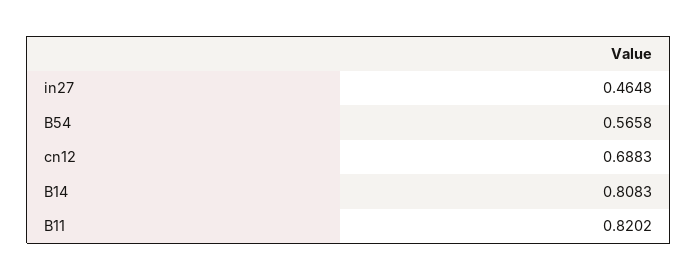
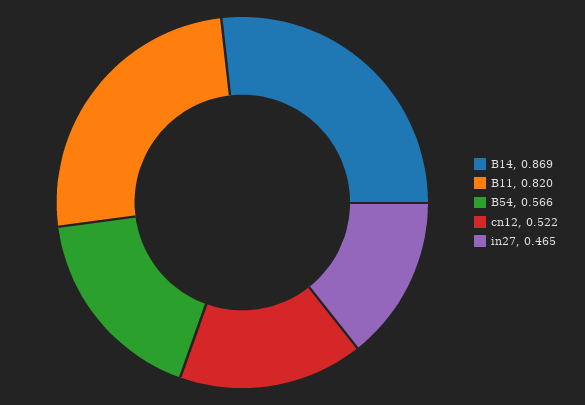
  {
    "in27": 0.4648,
    "B54": 0.5658,
-   "cn12": 0.6883,
+   "cn12": 0.522,
-   "B14": 0.8083,
+   "B14": 0.869,
    "B11": 0.8202
  }

